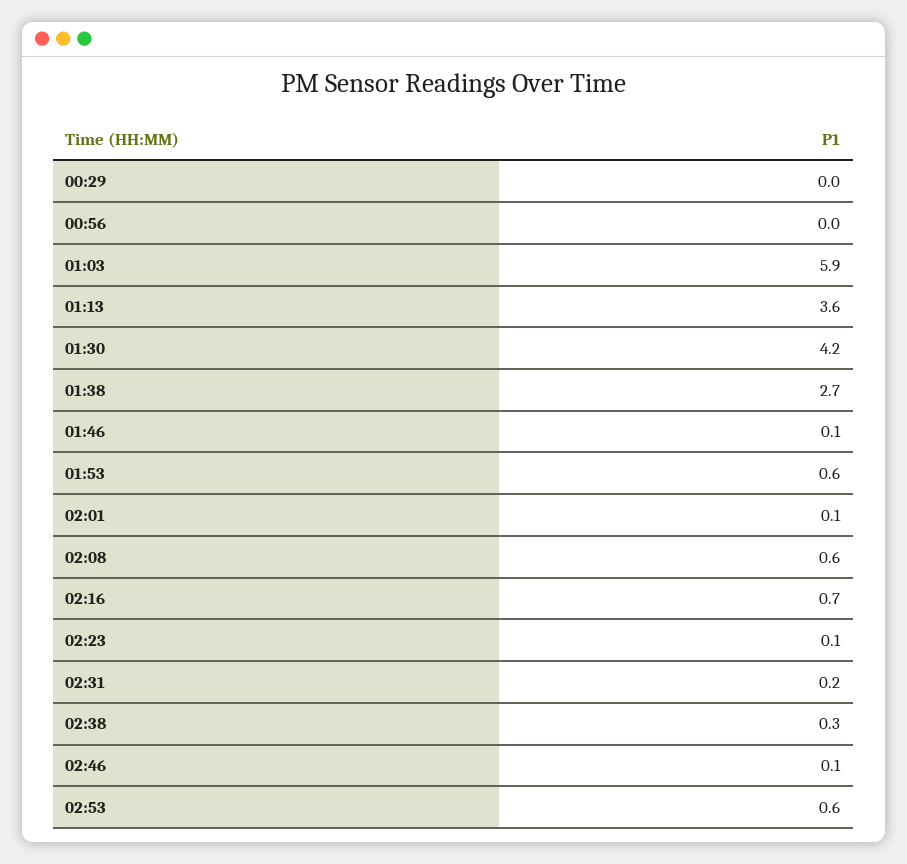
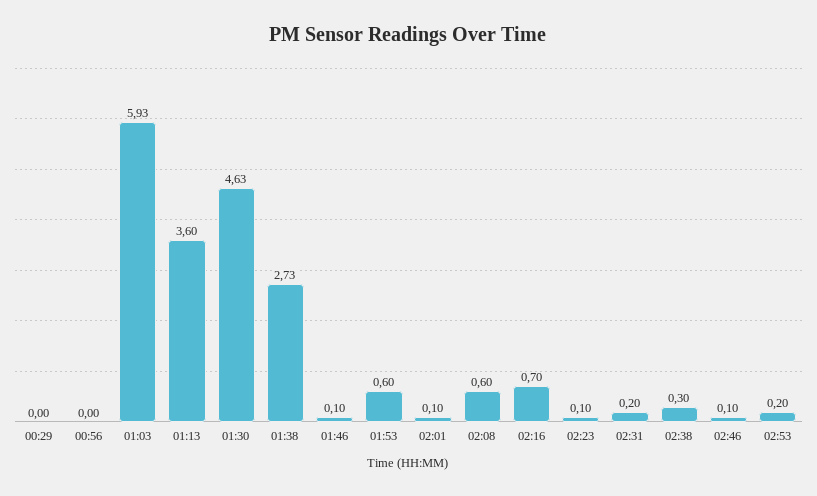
  {
    "00:29": 0,
    "00:56": 0,
    "01:03": 5.93,
    "01:13": 3.6,
-   "01:30": 4.2,
+   "01:30": 4.63,
    "01:38": 2.73,
    "01:46": 0.1,
    "01:53": 0.6,
    "02:01": 0.1,
    "02:08": 0.6,
    "02:16": 0.7,
    "02:23": 0.1,
    "02:31": 0.2,
    "02:38": 0.3,
    "02:46": 0.1,
-   "02:53": 0.6
+   "02:53": 0.2
  }

